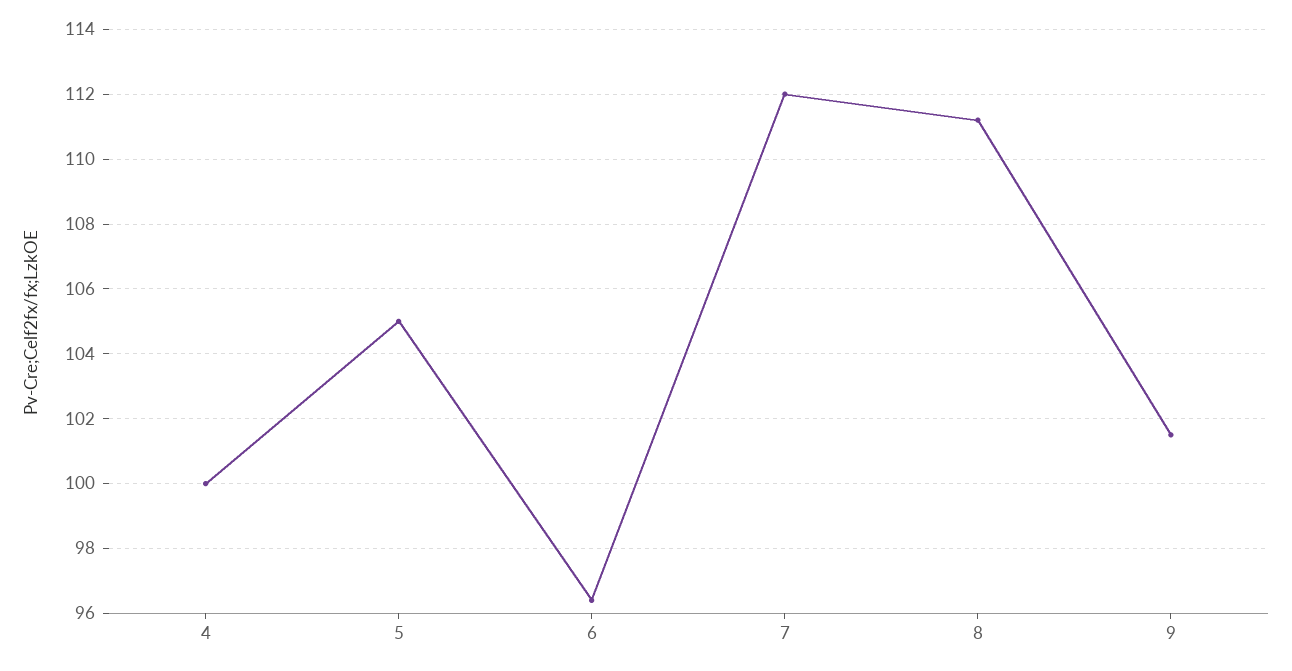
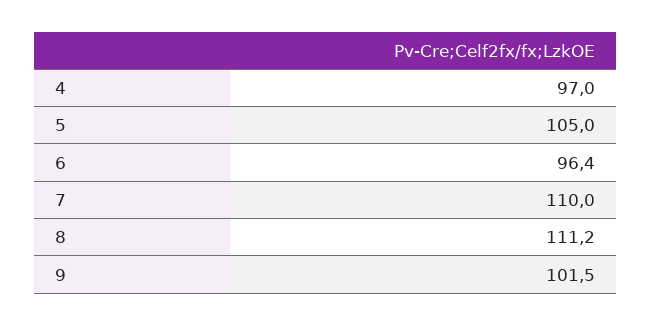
  {
-   "4": 100,
+   "4": 97,
    "5": 105,
    "6": 96.4,
-   "7": 112,
+   "7": 110,
    "8": 111.2,
    "9": 101.5
  }

